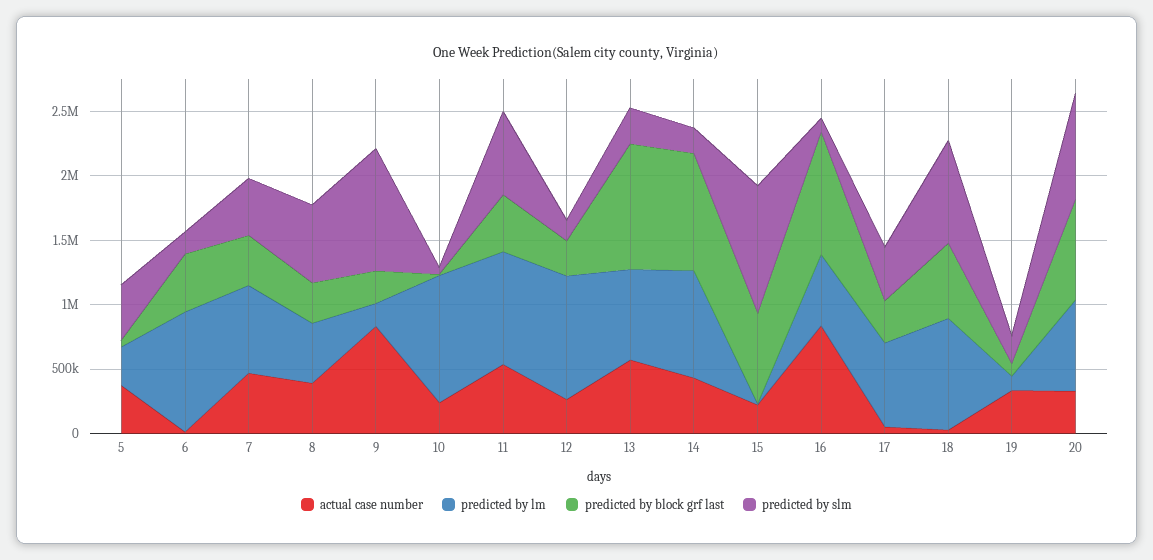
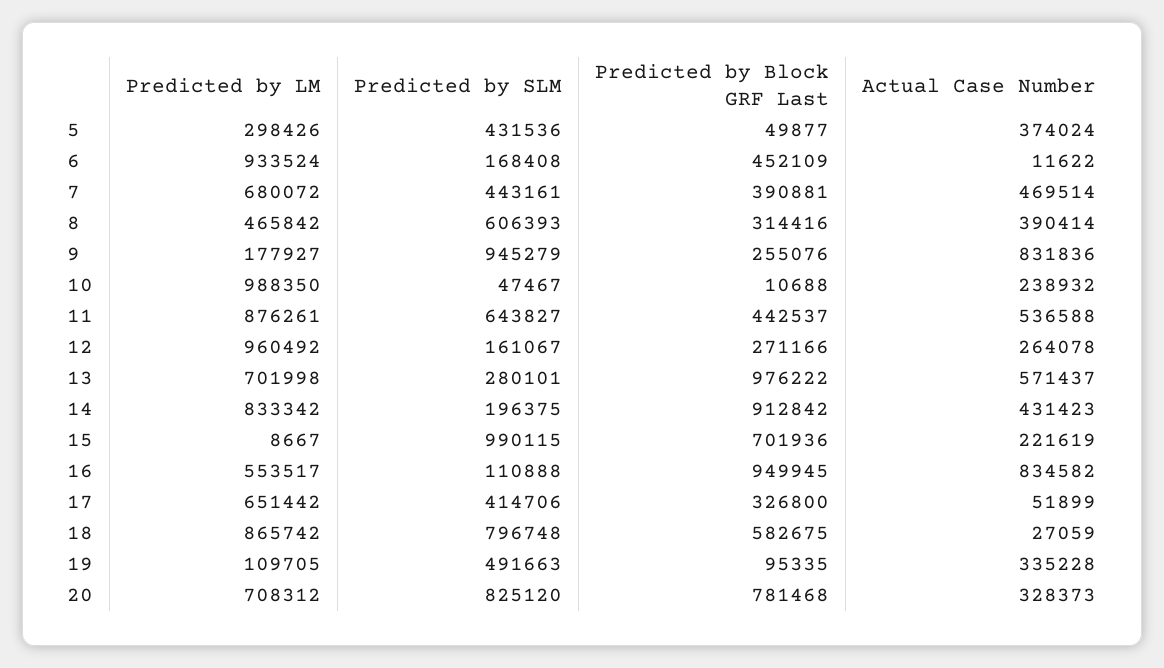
  {
    "actual case number": {
      "5": 374024,
      "6": 11622,
      "7": 469514,
      "8": 390414,
      "9": 831836,
      "10": 238932,
      "11": 536588,
      "12": 264078,
      "13": 571437,
      "14": 431423,
      "15": 221619,
      "16": 834582,
      "17": 51899,
      "18": 27059,
      "19": 335228,
      "20": 328373
    },
    "predicted by lm": {
      "5": 298426,
      "6": 933524,
      "7": 680072,
      "8": 465842,
      "9": 177927,
      "10": 988350,
      "11": 876261,
      "12": 960492,
      "13": 701998,
      "14": 833342,
      "15": 8667,
      "16": 553517,
      "17": 651442,
      "18": 865742,
      "19": 109705,
      "20": 708312
    },
    "predicted by block grf last": {
      "5": 49877,
      "6": 452109,
      "7": 390881,
      "8": 314416,
      "9": 255076,
      "10": 10688,
      "11": 442537,
      "12": 271166,
      "13": 976222,
      "14": 912842,
      "15": 701936,
      "16": 949945,
      "17": 326800,
      "18": 582675,
      "19": 95335,
      "20": 781468
    },
    "predicted by slm": {
      "5": 431536,
      "6": 168408,
      "7": 443161,
      "8": 606393,
      "9": 945279,
      "10": 47467,
      "11": 643827,
      "12": 161067,
      "13": 280101,
      "14": 196375,
      "15": 990115,
      "16": 110888,
      "17": 414706,
      "18": 796748,
-     "19": 200000,
+     "19": 491663,
      "20": 825120
    }
  }

